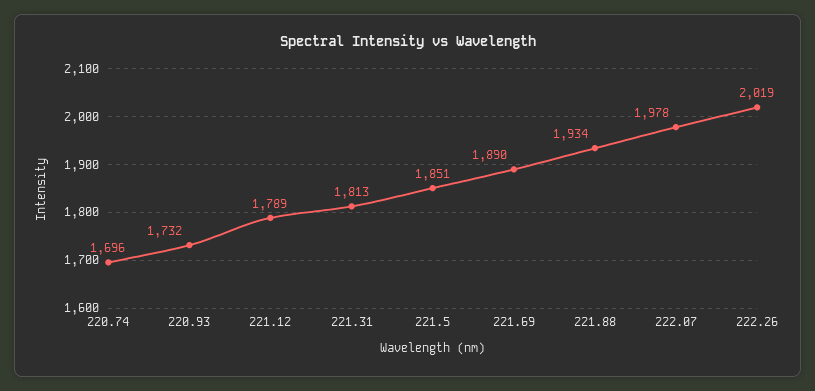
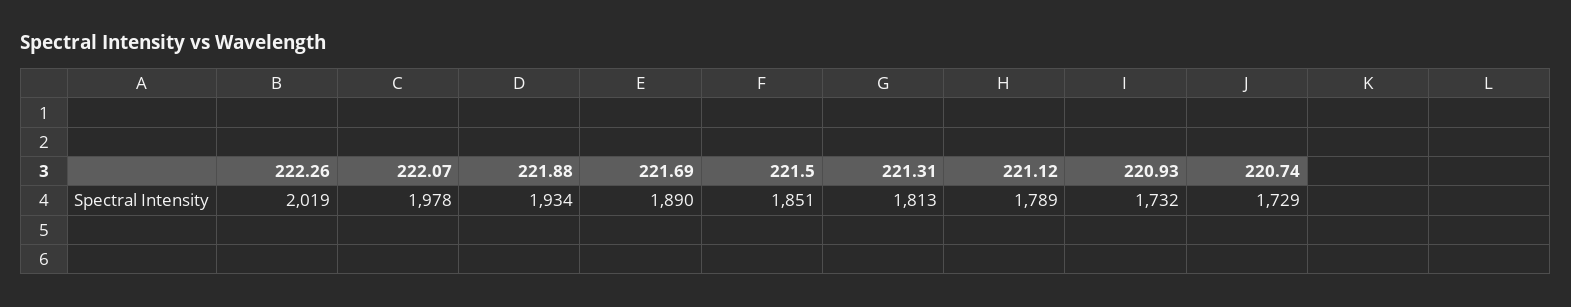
  {
-   "220.74": 1696,
+   "220.74": 1729,
    "220.93": 1732,
    "221.12": 1789,
    "221.31": 1813,
    "221.5": 1851,
    "221.69": 1890,
    "221.88": 1934,
    "222.07": 1978,
    "222.26": 2019
  }

